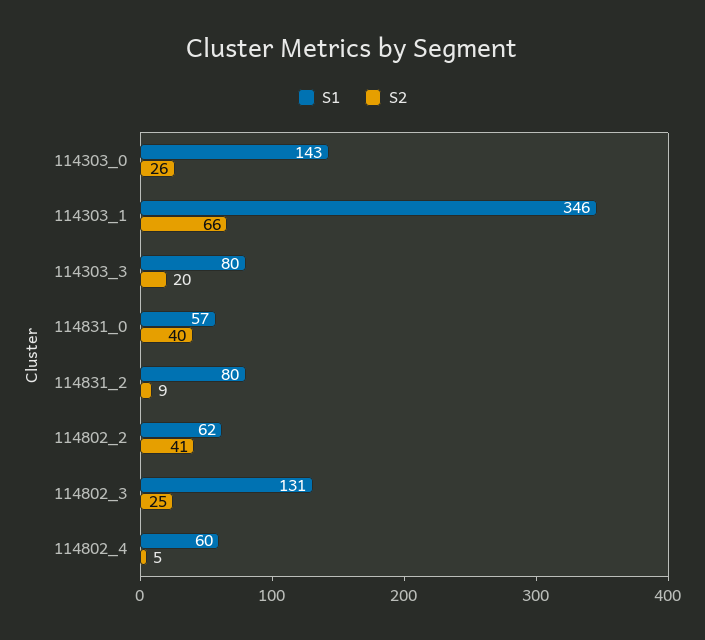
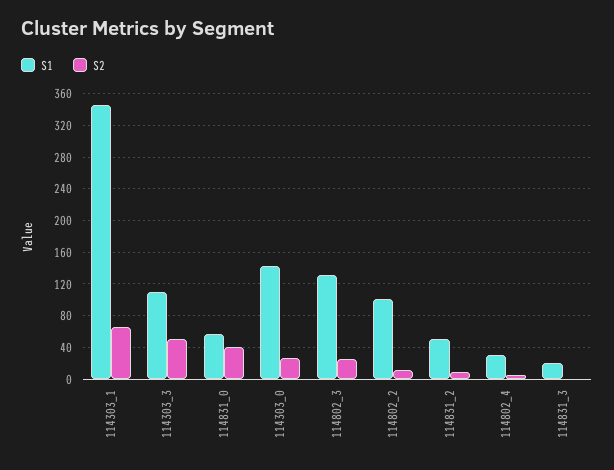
  {
    "S1": {
      "114303_0": 143,
      "114303_1": 346,
-     "114303_3": 80,
+     "114303_3": 110,
      "114831_0": 57,
-     "114831_2": 80,
+     "114831_2": 50,
-     "114802_2": 62,
+     "114802_2": 100,
      "114802_3": 131,
-     "114802_4": 60
+     "114802_4": 30,
+     "114831_3": 20
    },
    "S2": {
      "114303_0": 26,
      "114303_1": 66,
-     "114303_3": 20,
+     "114303_3": 50,
      "114831_0": 40,
      "114831_2": 9,
-     "114802_2": 41,
+     "114802_2": 10,
      "114802_3": 25,
-     "114802_4": 5
+     "114802_4": 5,
+     "114831_3": 0
    }
  }

